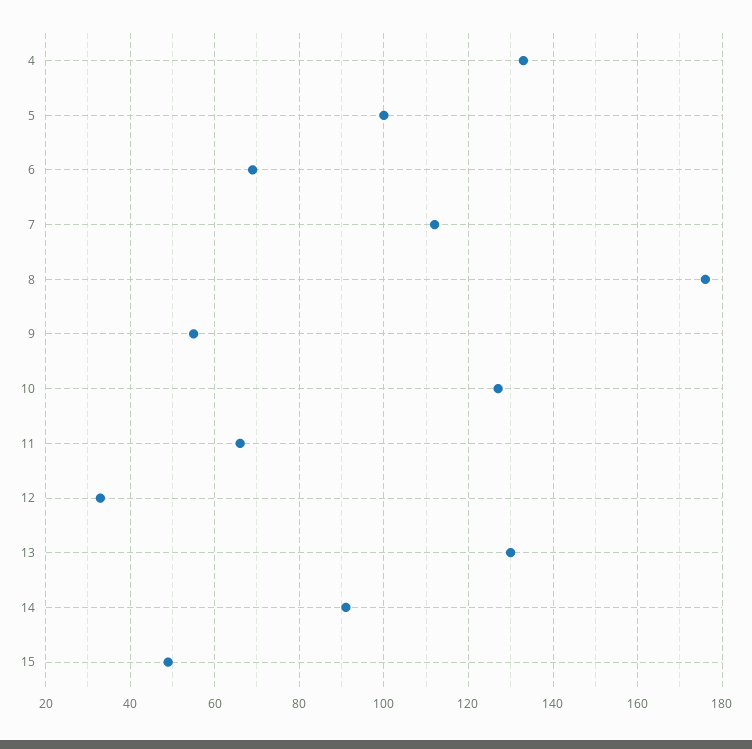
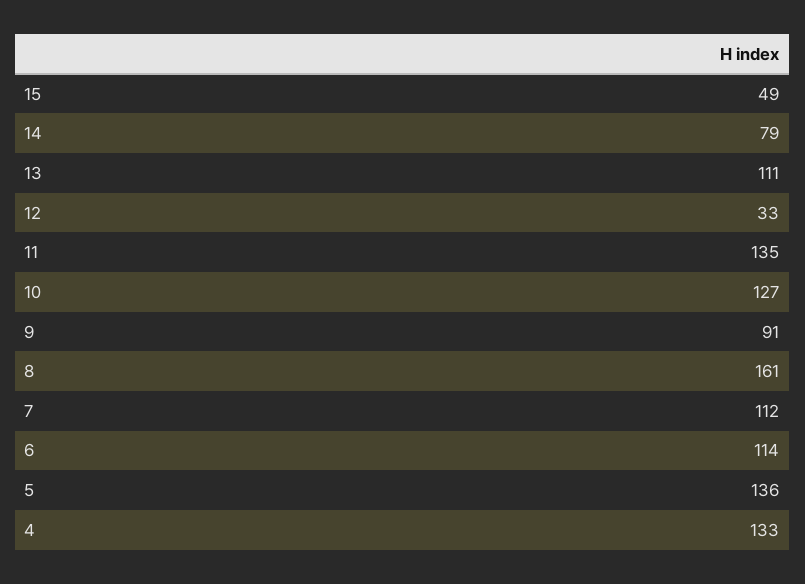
  {
    "4": 133,
-   "5": 100,
+   "5": 136,
-   "6": 70,
+   "6": 114,
    "7": 112,
-   "8": 175,
+   "8": 161,
-   "9": 55,
+   "9": 91,
    "10": 127,
-   "11": 65,
+   "11": 135,
    "12": 33,
-   "13": 130,
+   "13": 111,
-   "14": 90,
+   "14": 79,
    "15": 49
  }

